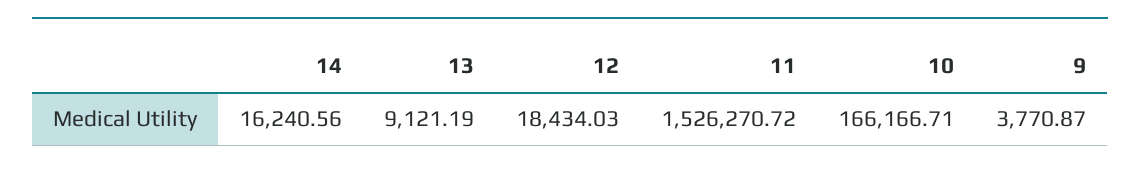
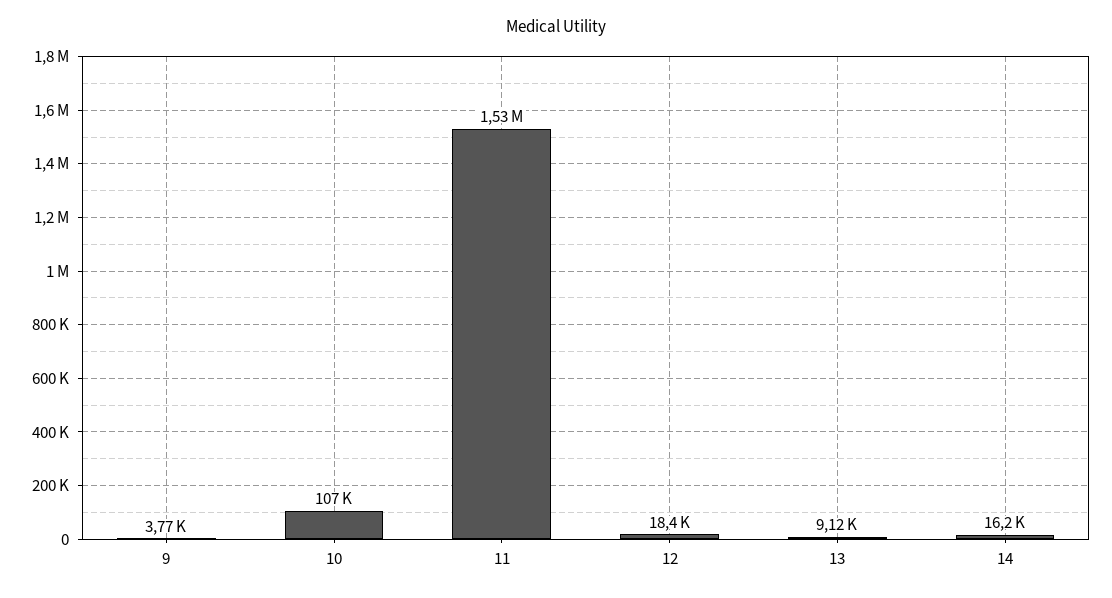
  {
    "14": 16240.56,
    "13": 9121.19,
    "12": 18434.03,
    "11": 1526270.72,
-   "10": 166166.71,
+   "10": 107000,
    "9": 3770.87
  }

